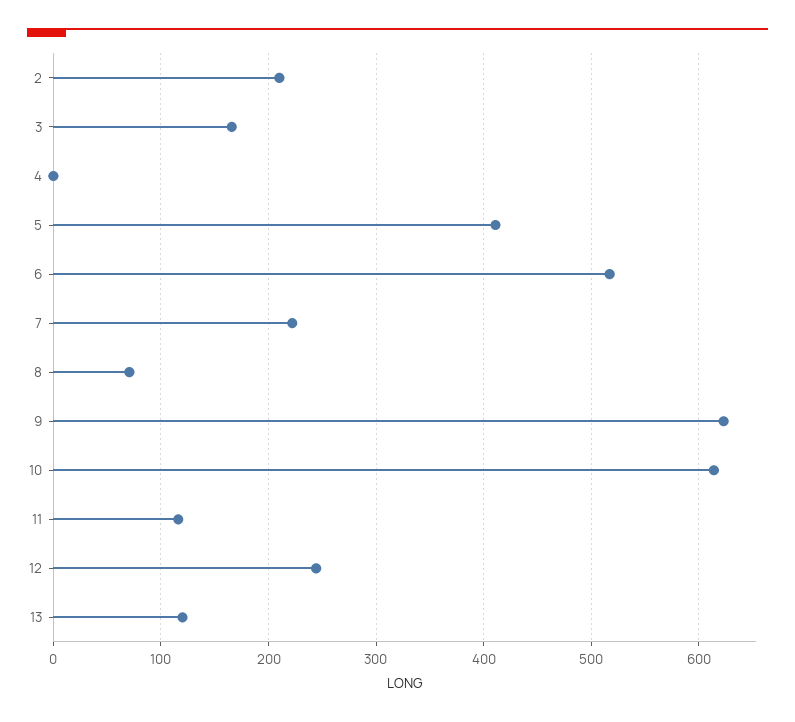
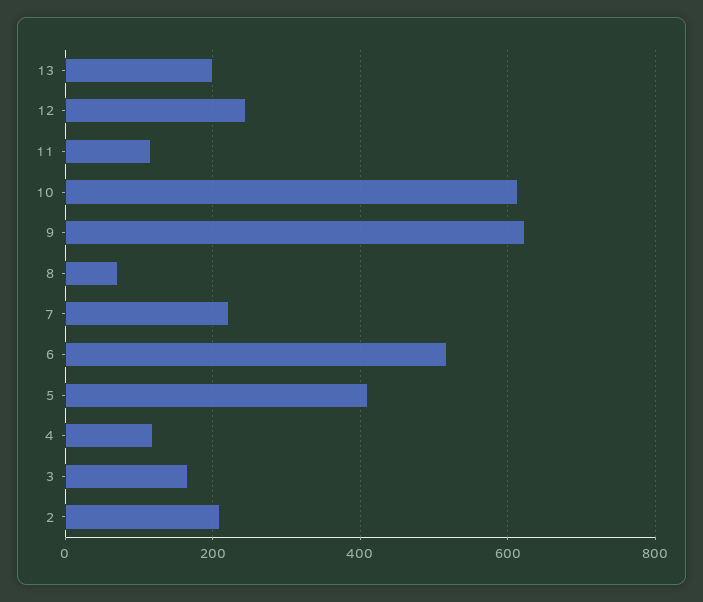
  {
    "2": 210,
    "3": 170,
-   "4": 0,
+   "4": 120,
    "5": 410,
    "6": 520,
    "7": 220,
    "8": 70,
    "9": 620,
    "10": 610,
    "11": 120,
    "12": 240,
-   "13": 120
+   "13": 200
  }

